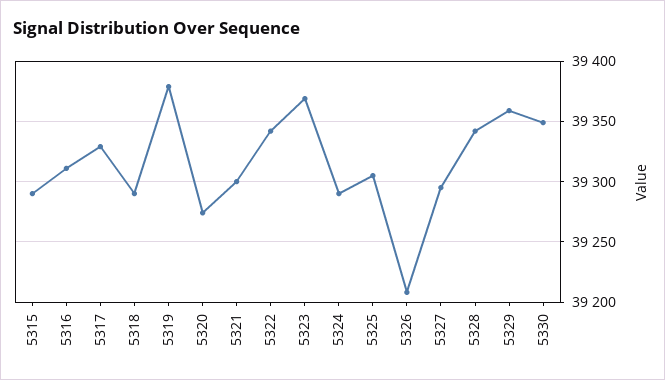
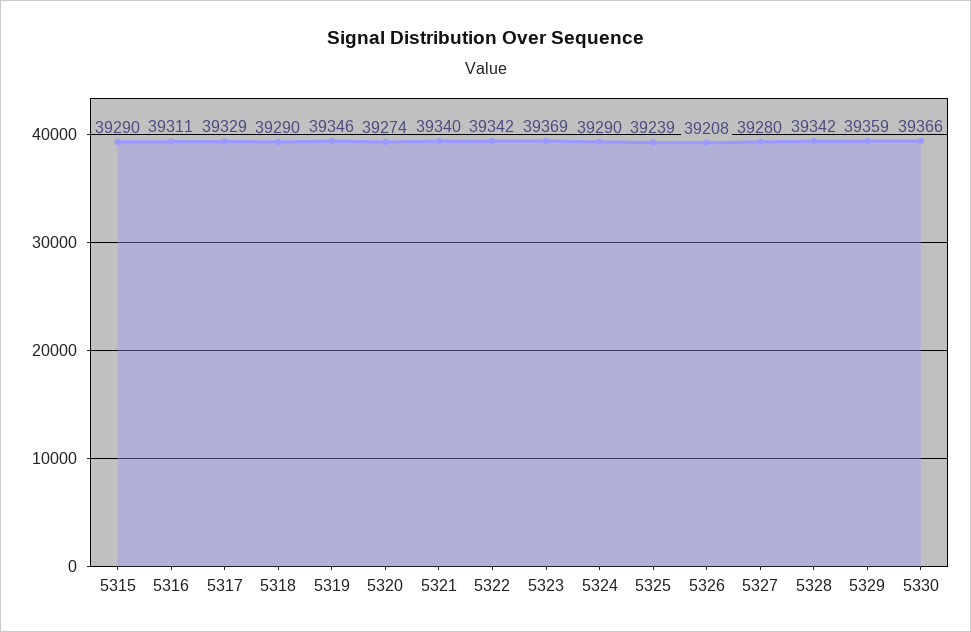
  {
    "5315": 39290,
    "5316": 39311,
    "5317": 39329,
    "5318": 39290,
-   "5319": 39380,
+   "5319": 39346,
    "5320": 39274,
-   "5321": 39300,
+   "5321": 39340,
    "5322": 39342,
    "5323": 39369,
    "5324": 39290,
-   "5325": 39305,
+   "5325": 39239,
    "5326": 39208,
-   "5327": 39295,
+   "5327": 39280,
    "5328": 39342,
    "5329": 39359,
-   "5330": 39350
+   "5330": 39366
  }

